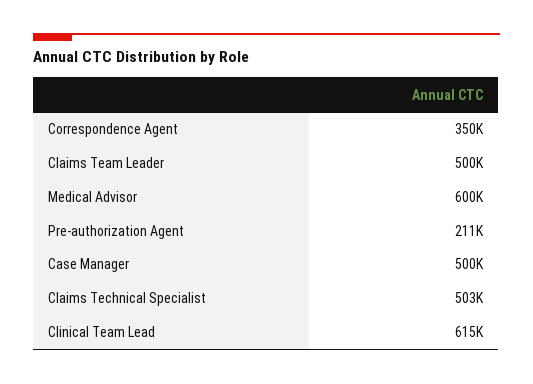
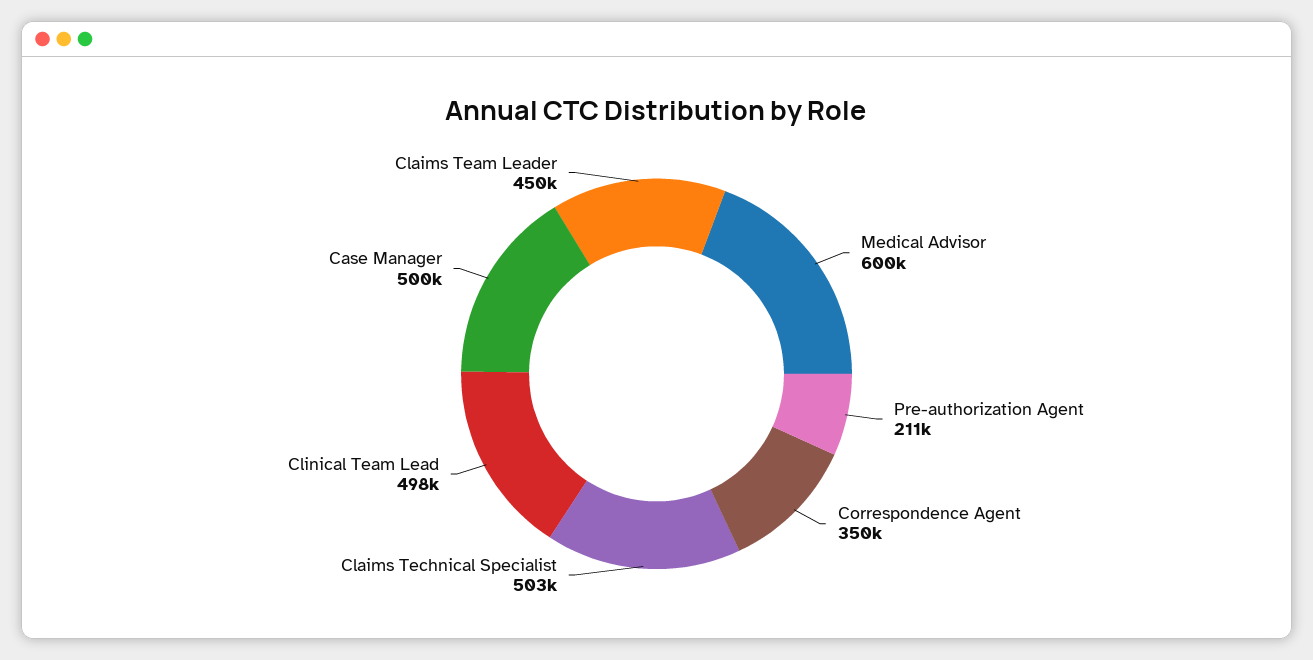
  {
    "Correspondence Agent": 350000,
-   "Claims Team Leader": 500000,
+   "Claims Team Leader": 450000,
    "Medical Advisor": 600000,
    "Pre-authorization Agent": 211000,
    "Case Manager": 500000,
    "Claims Technical Specialist": 503000,
-   "Clinical Team Lead": 615000
+   "Clinical Team Lead": 498000
  }

